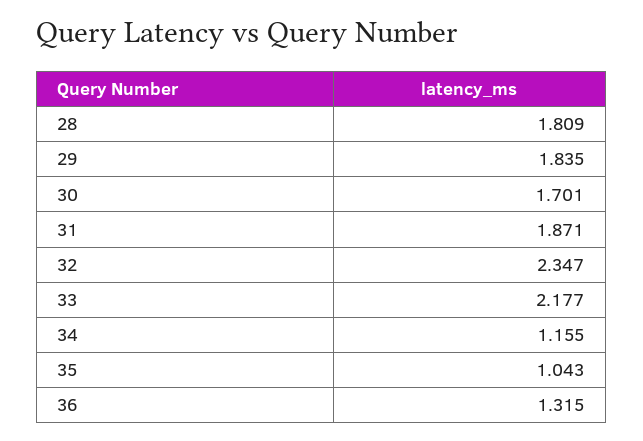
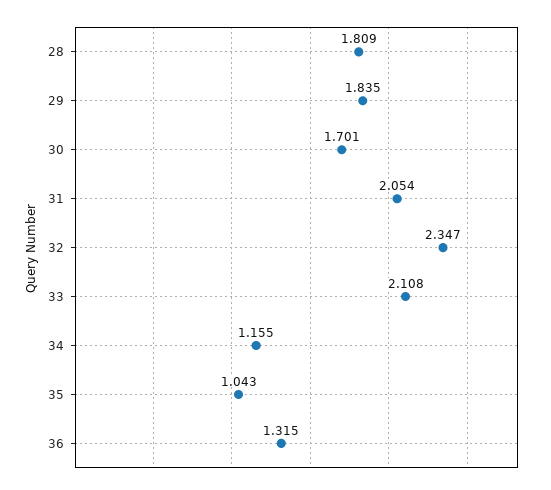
  {
    "28": 1.809,
    "29": 1.835,
    "30": 1.701,
-   "31": 1.871,
+   "31": 2.054,
    "32": 2.347,
-   "33": 2.177,
+   "33": 2.108,
    "34": 1.155,
    "35": 1.043,
    "36": 1.315
  }

